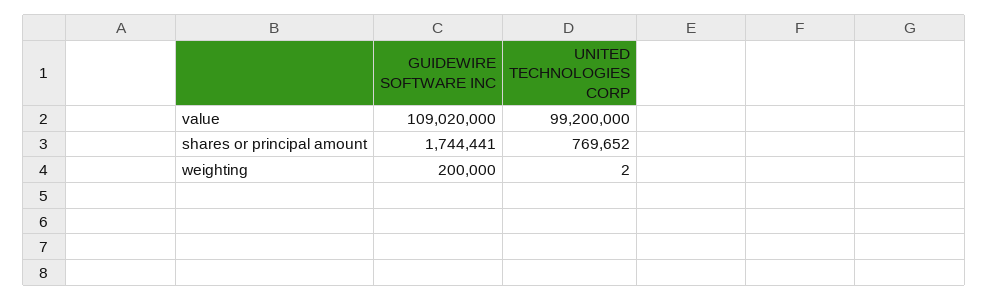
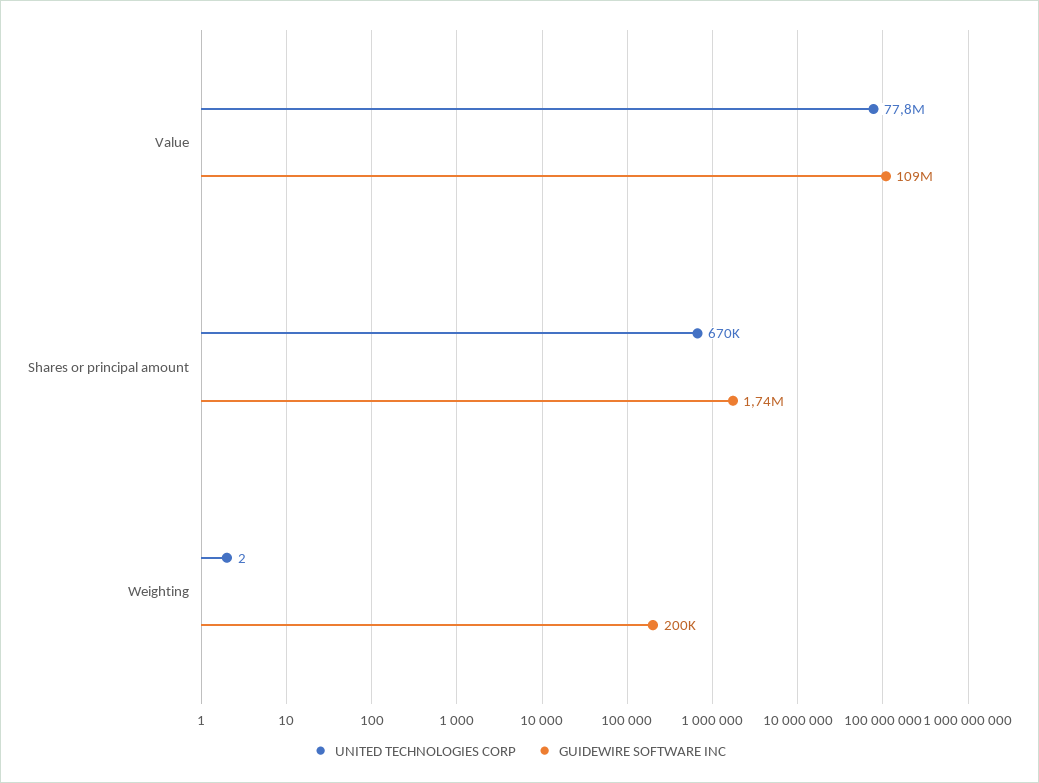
  {
    "GUIDEWIRE SOFTWARE INC": {
      "value": 109020000,
      "shares or principal amount": 1744441,
      "weighting": 200000
    },
    "UNITED TECHNOLOGIES CORP": {
-     "value": 99200000,
+     "value": 77800000,
-     "shares or principal amount": 769652,
+     "shares or principal amount": 670000,
      "weighting": 2
    }
  }

